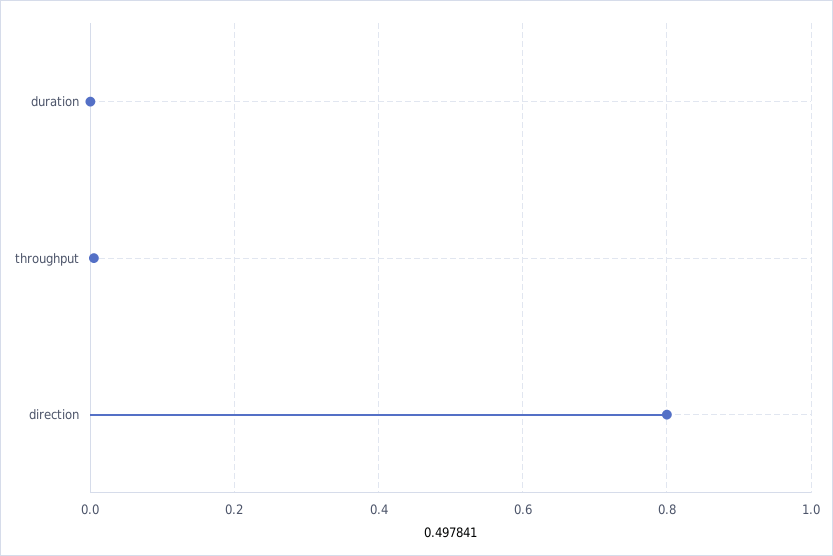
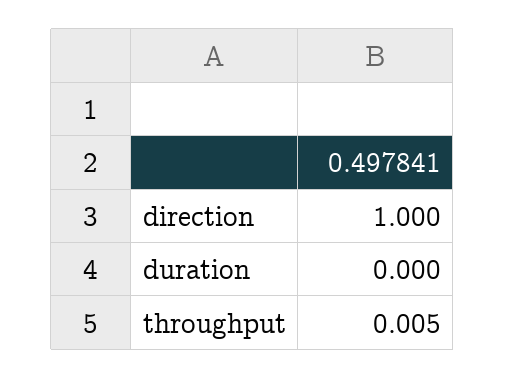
  {
    "duration": 0,
    "throughput": 0.005,
-   "direction": 0.8
+   "direction": 1
  }

